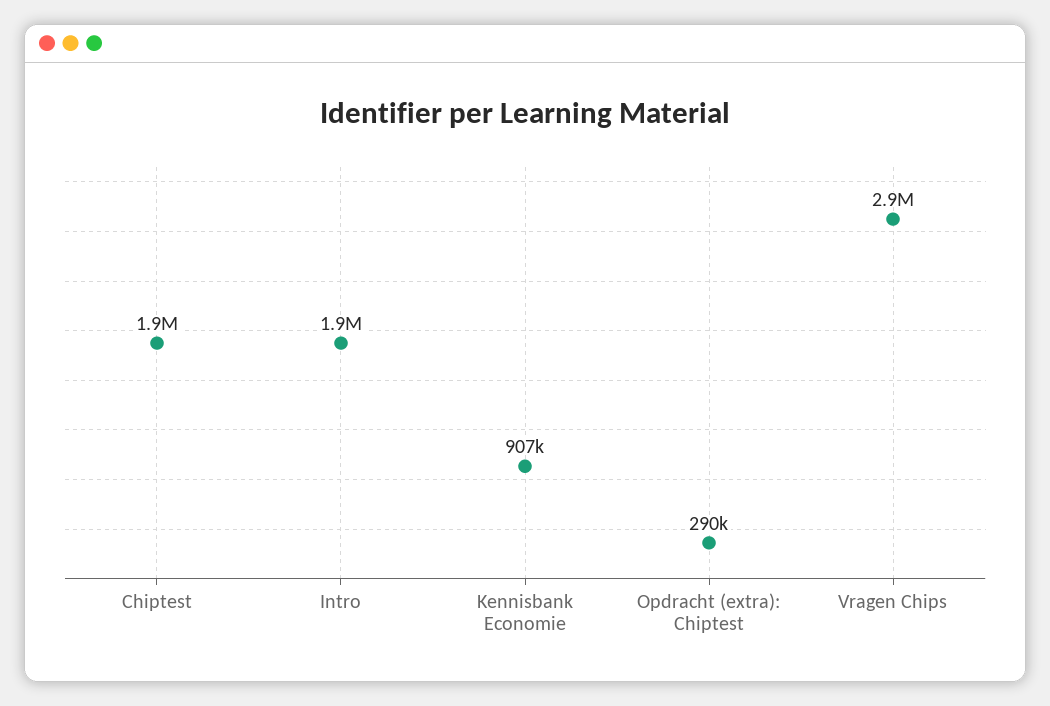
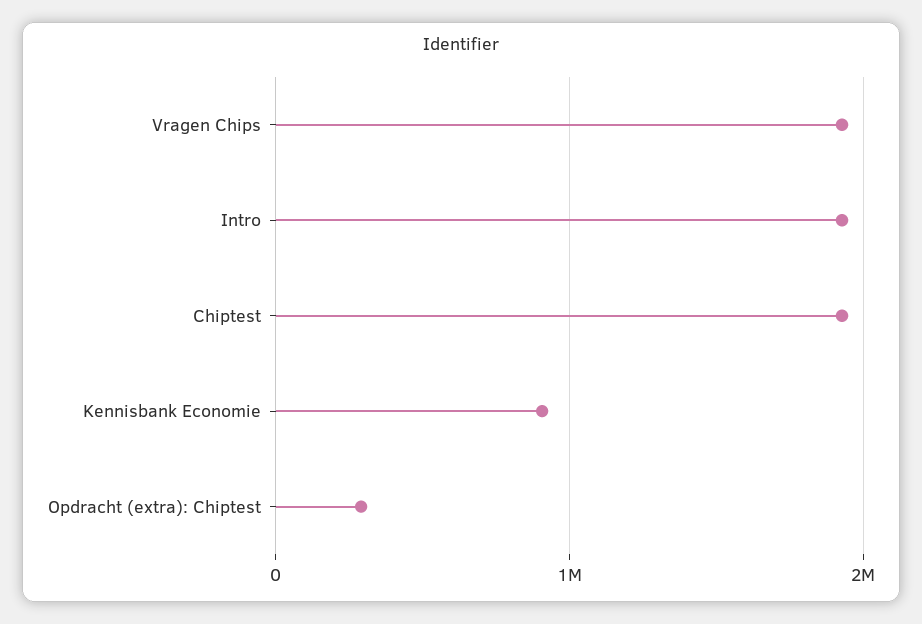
  {
    "Chiptest": 1900000,
    "Intro": 1900000,
    "Kennisbank Economie": 907000,
    "Opdracht (extra): Chiptest": 290000,
-   "Vragen Chips": 2900000
+   "Vragen Chips": 1900000
  }

